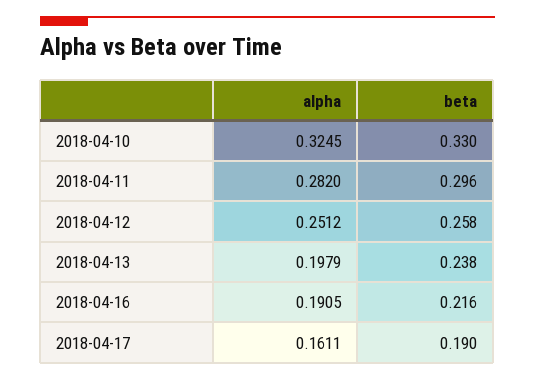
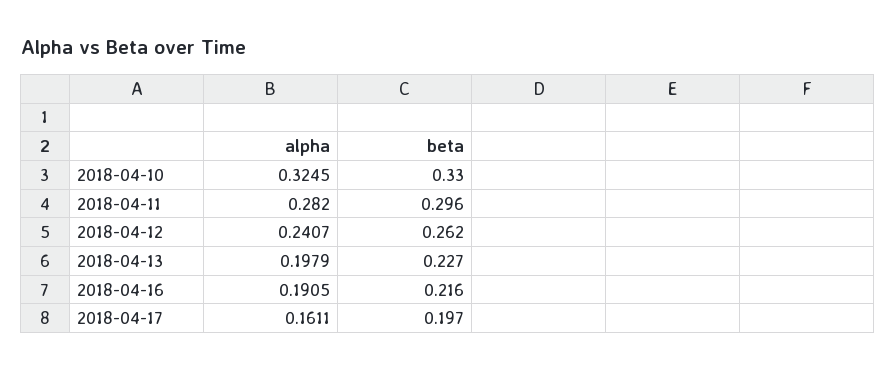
  {
    "alpha": {
      "2018-04-10": 0.3245,
      "2018-04-11": 0.282,
-     "2018-04-12": 0.2512,
+     "2018-04-12": 0.2407,
      "2018-04-13": 0.1979,
      "2018-04-16": 0.1905,
      "2018-04-17": 0.1611
    },
    "beta": {
      "2018-04-10": 0.33,
      "2018-04-11": 0.296,
-     "2018-04-12": 0.258,
+     "2018-04-12": 0.262,
-     "2018-04-13": 0.238,
+     "2018-04-13": 0.227,
      "2018-04-16": 0.216,
-     "2018-04-17": 0.19
+     "2018-04-17": 0.197
    }
  }

